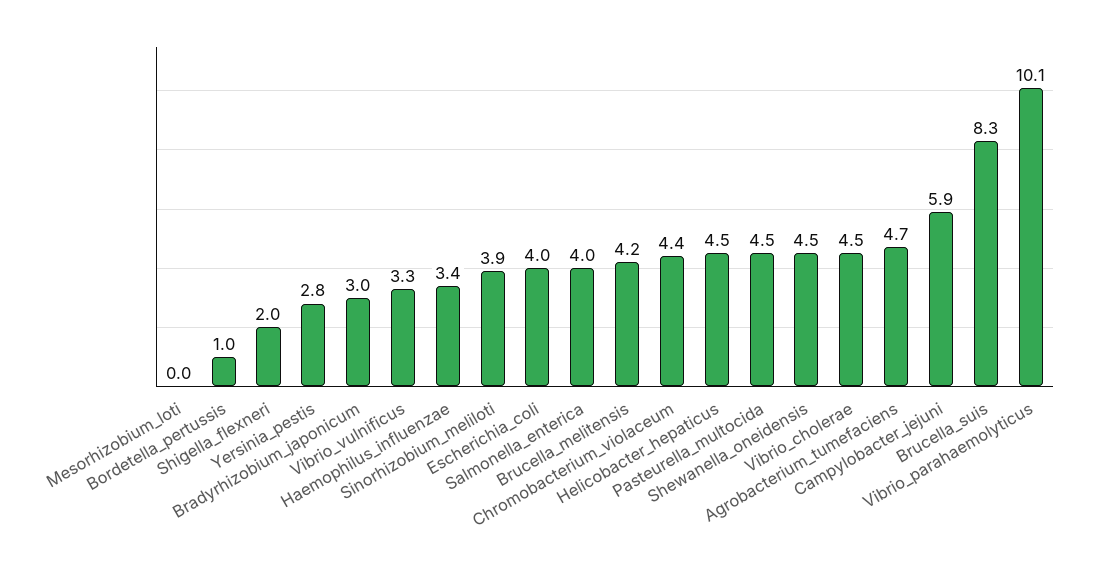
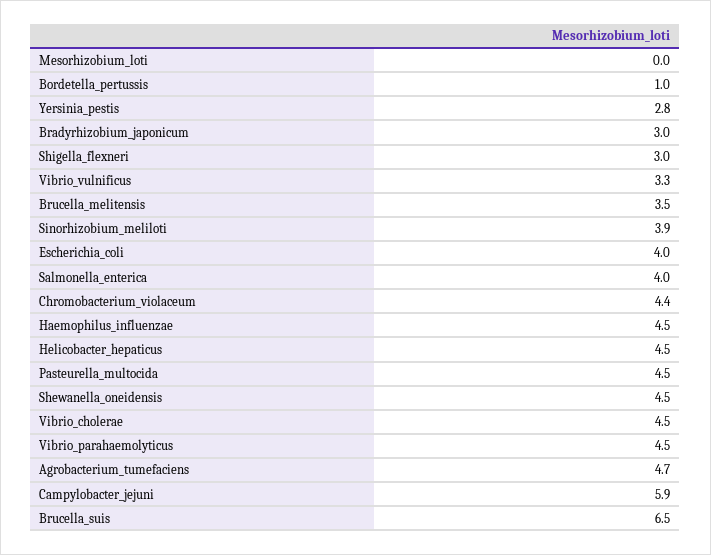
  {
    "Mesorhizobium_loti": 0,
    "Bordetella_pertussis": 1,
-   "Shigella_flexneri": 2,
+   "Shigella_flexneri": 3,
    "Yersinia_pestis": 2.8,
    "Bradyrhizobium_japonicum": 3,
    "Vibrio_vulnificus": 3.3,
-   "Haemophilus_influenzae": 3.4,
+   "Haemophilus_influenzae": 4.5,
    "Sinorhizobium_meliloti": 3.9,
    "Escherichia_coli": 4,
    "Salmonella_enterica": 4,
-   "Brucella_melitensis": 4.2,
+   "Brucella_melitensis": 3.5,
    "Chromobacterium_violaceum": 4.4,
    "Helicobacter_hepaticus": 4.5,
    "Pasteurella_multocida": 4.5,
    "Shewanella_oneidensis": 4.5,
    "Vibrio_cholerae": 4.5,
    "Agrobacterium_tumefaciens": 4.7,
    "Campylobacter_jejuni": 5.9,
-   "Brucella_suis": 8.3,
+   "Brucella_suis": 6.5,
-   "Vibrio_parahaemolyticus": 10.1
+   "Vibrio_parahaemolyticus": 4.5
  }

